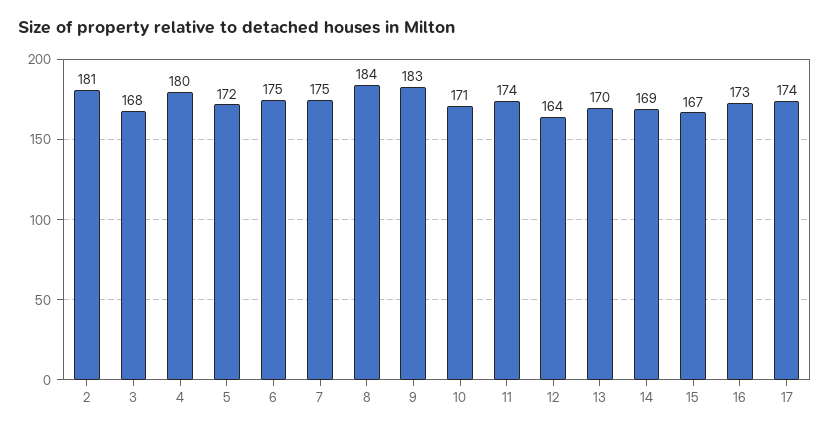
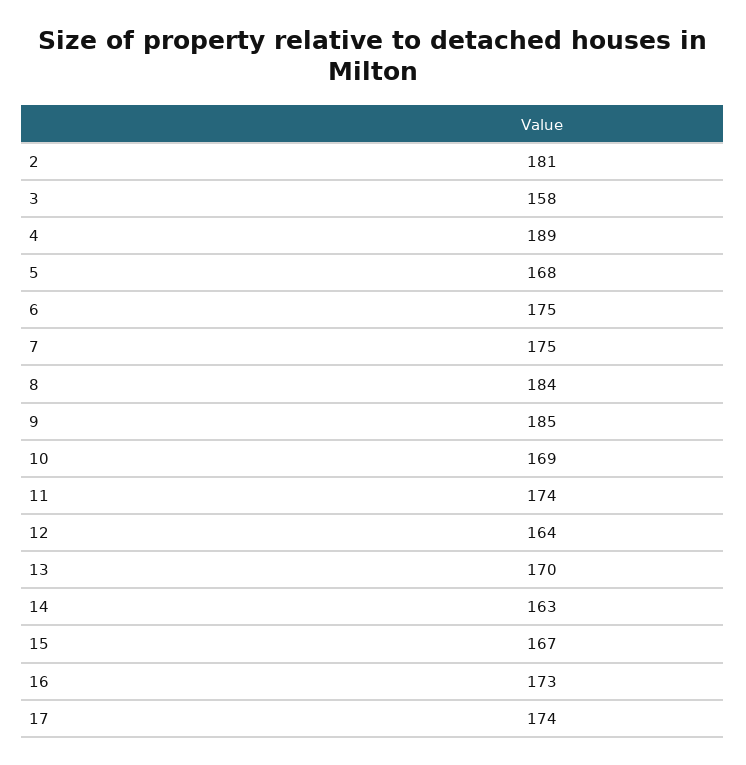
  {
    "2": 181,
-   "3": 168,
+   "3": 158,
-   "4": 180,
+   "4": 189,
-   "5": 172,
+   "5": 168,
    "6": 175,
    "7": 175,
    "8": 184,
-   "9": 183,
+   "9": 185,
-   "10": 171,
+   "10": 169,
    "11": 174,
    "12": 164,
    "13": 170,
-   "14": 169,
+   "14": 163,
    "15": 167,
    "16": 173,
    "17": 174
  }

